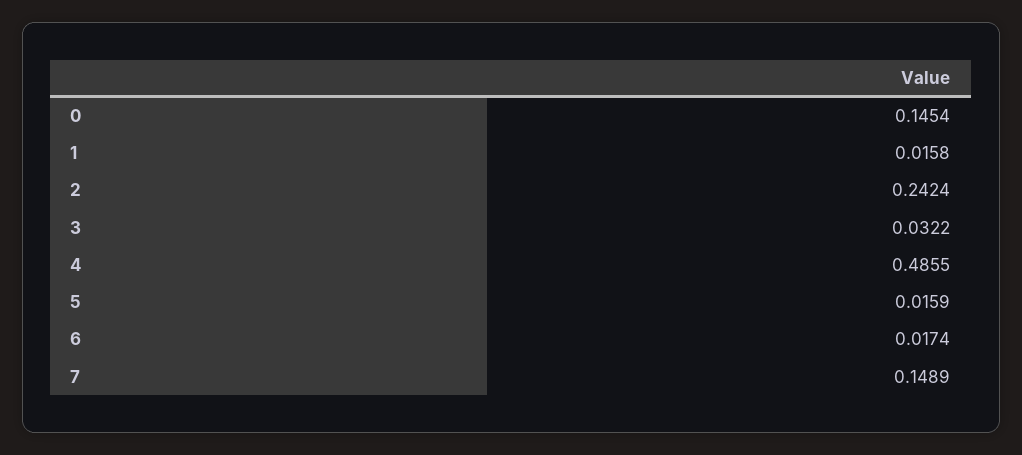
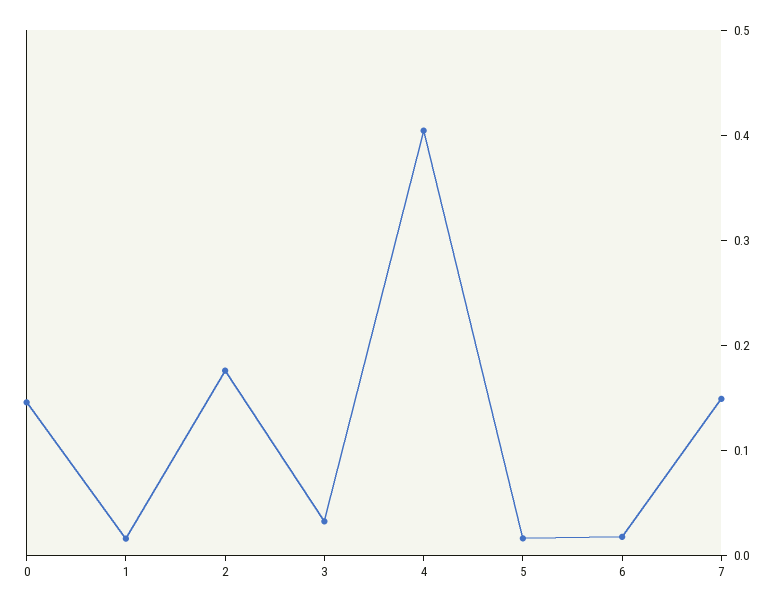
  {
    "0": 0.1454,
    "1": 0.0158,
-   "2": 0.2424,
+   "2": 0.18,
    "3": 0.0322,
-   "4": 0.4855,
+   "4": 0.4,
    "5": 0.0159,
    "6": 0.0174,
    "7": 0.1489
  }

